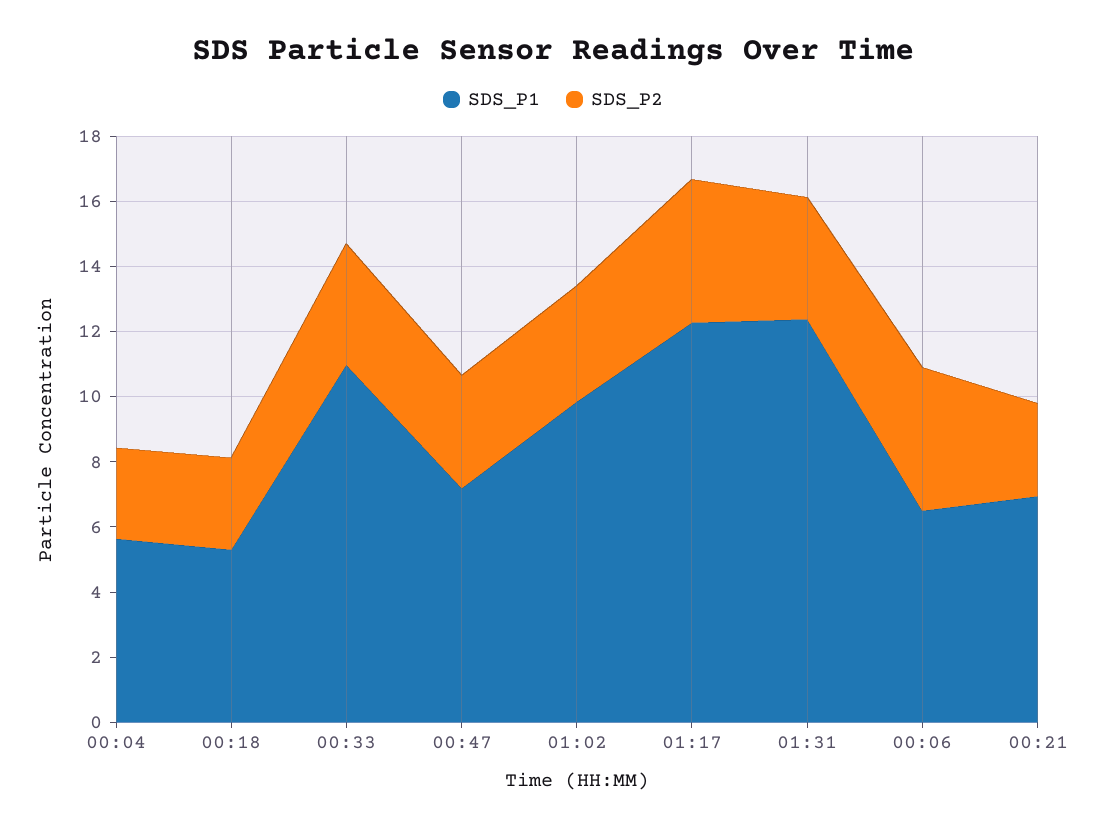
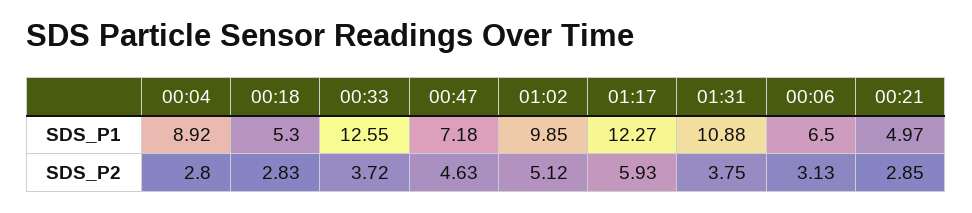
  {
    "SDS_P1": {
-     "00:04": 5.5,
+     "00:04": 8.92,
      "00:18": 5.3,
-     "00:33": 11,
+     "00:33": 12.55,
      "00:47": 7.18,
      "01:02": 9.85,
      "01:17": 12.27,
-     "01:31": 12.5,
+     "01:31": 10.88,
      "00:06": 6.5,
-     "00:21": 7
+     "00:21": 4.97
    },
    "SDS_P2": {
      "00:04": 2.8,
      "00:18": 2.83,
      "00:33": 3.72,
-     "00:47": 3.5,
+     "00:47": 4.63,
-     "01:02": 3.5,
+     "01:02": 5.12,
-     "01:17": 4.5,
+     "01:17": 5.93,
      "01:31": 3.75,
-     "00:06": 4.5,
+     "00:06": 3.13,
      "00:21": 2.85
    }
  }

